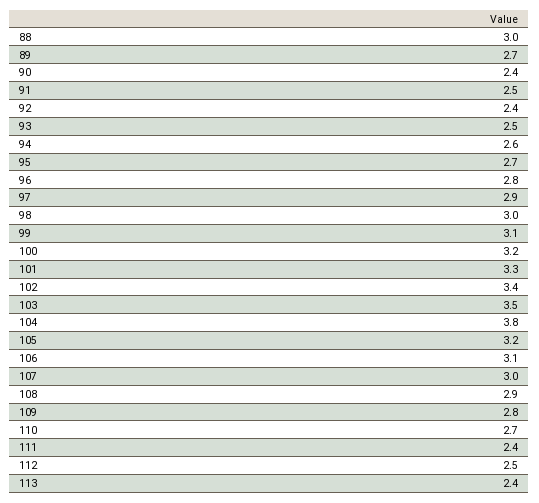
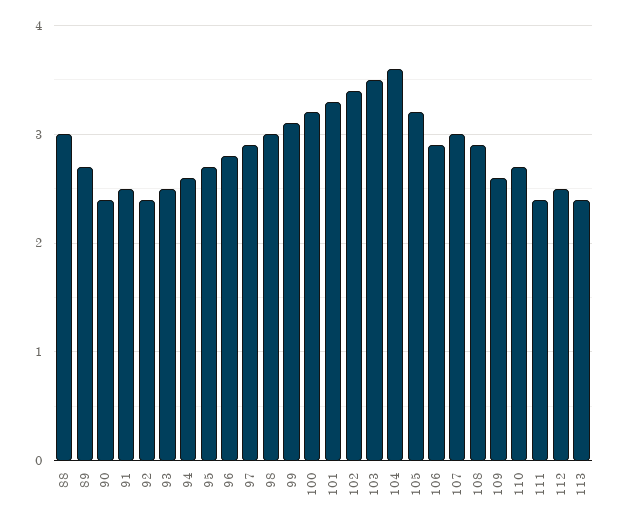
  {
    "88": 3,
    "89": 2.7,
    "90": 2.4,
    "91": 2.5,
    "92": 2.4,
    "93": 2.5,
    "94": 2.6,
    "95": 2.7,
    "96": 2.8,
    "97": 2.9,
    "98": 3,
    "99": 3.1,
    "100": 3.2,
    "101": 3.3,
    "102": 3.4,
    "103": 3.5,
-   "104": 3.8,
+   "104": 3.6,
    "105": 3.2,
-   "106": 3.1,
+   "106": 2.9,
    "107": 3,
    "108": 2.9,
-   "109": 2.8,
+   "109": 2.6,
    "110": 2.7,
    "111": 2.4,
    "112": 2.5,
    "113": 2.4
  }

